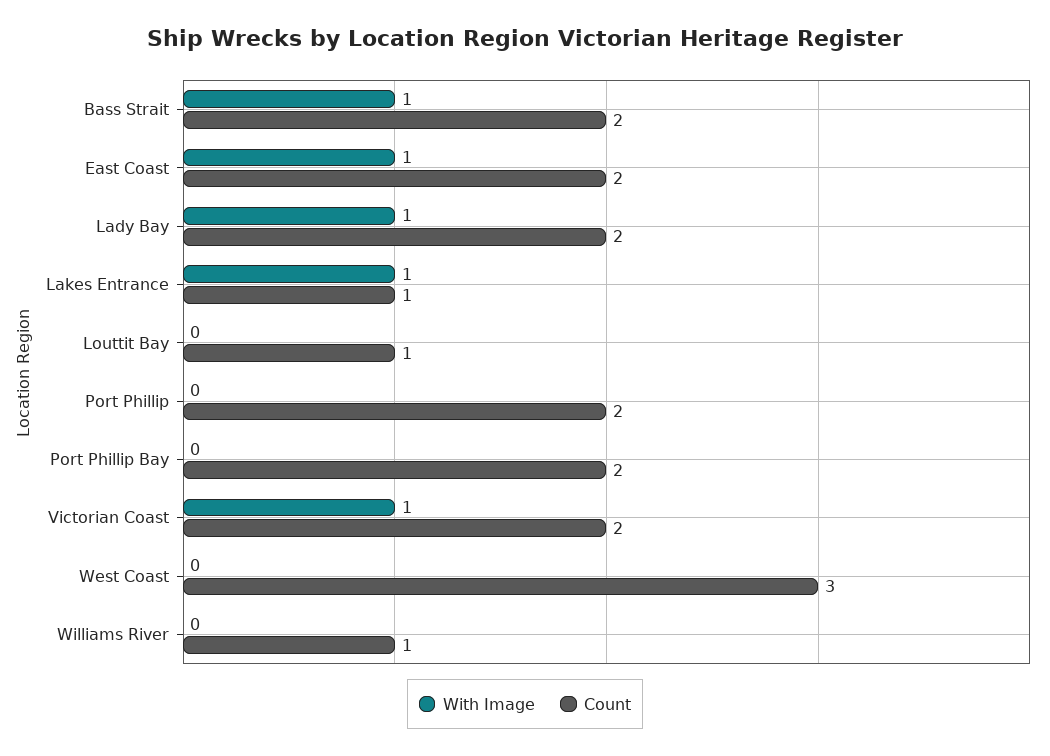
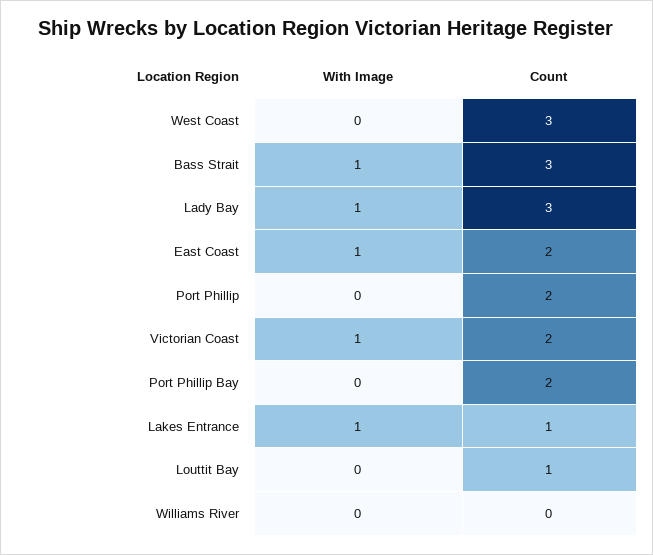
  {
    "With Image": {
      "Bass Strait": 1,
      "East Coast": 1,
      "Lady Bay": 1,
      "Lakes Entrance": 1,
      "Louttit Bay": 0,
      "Port Phillip": 0,
      "Port Phillip Bay": 0,
      "Victorian Coast": 1,
      "West Coast": 0,
      "Williams River": 0
    },
    "Count": {
-     "Bass Strait": 2,
+     "Bass Strait": 3,
      "East Coast": 2,
-     "Lady Bay": 2,
+     "Lady Bay": 3,
      "Lakes Entrance": 1,
      "Louttit Bay": 1,
      "Port Phillip": 2,
      "Port Phillip Bay": 2,
      "Victorian Coast": 2,
      "West Coast": 3,
-     "Williams River": 1
+     "Williams River": 0
    }
  }

